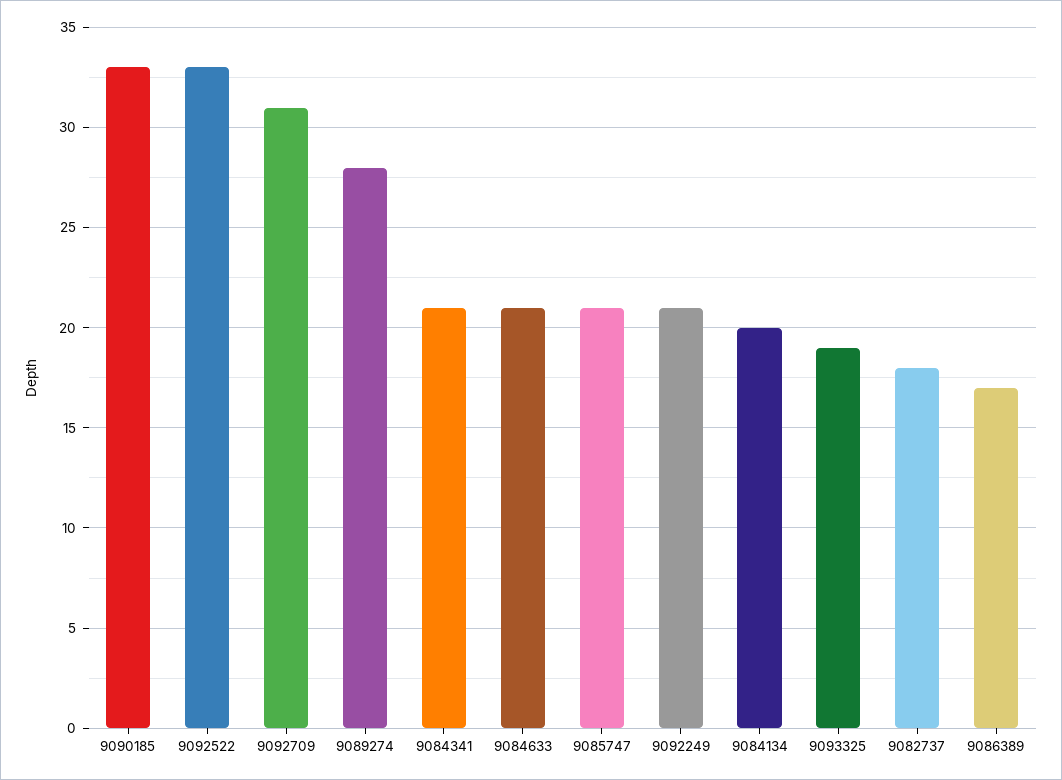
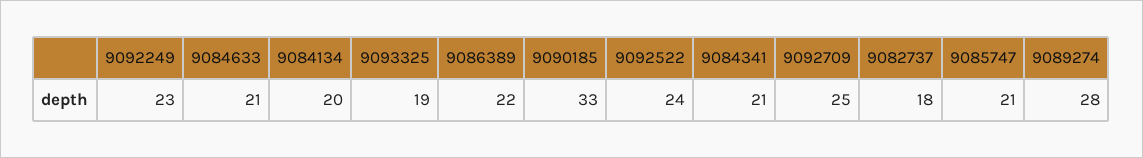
  {
    "9090185": 33,
-   "9092522": 33,
+   "9092522": 24,
-   "9092709": 31,
+   "9092709": 25,
    "9089274": 28,
    "9084341": 21,
    "9084633": 21,
    "9085747": 21,
-   "9092249": 21,
+   "9092249": 23,
    "9084134": 20,
    "9093325": 19,
    "9082737": 18,
-   "9086389": 17
+   "9086389": 22
  }

